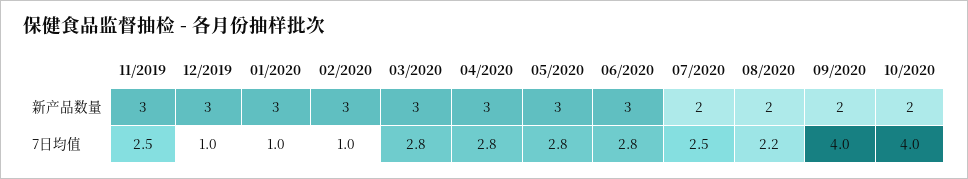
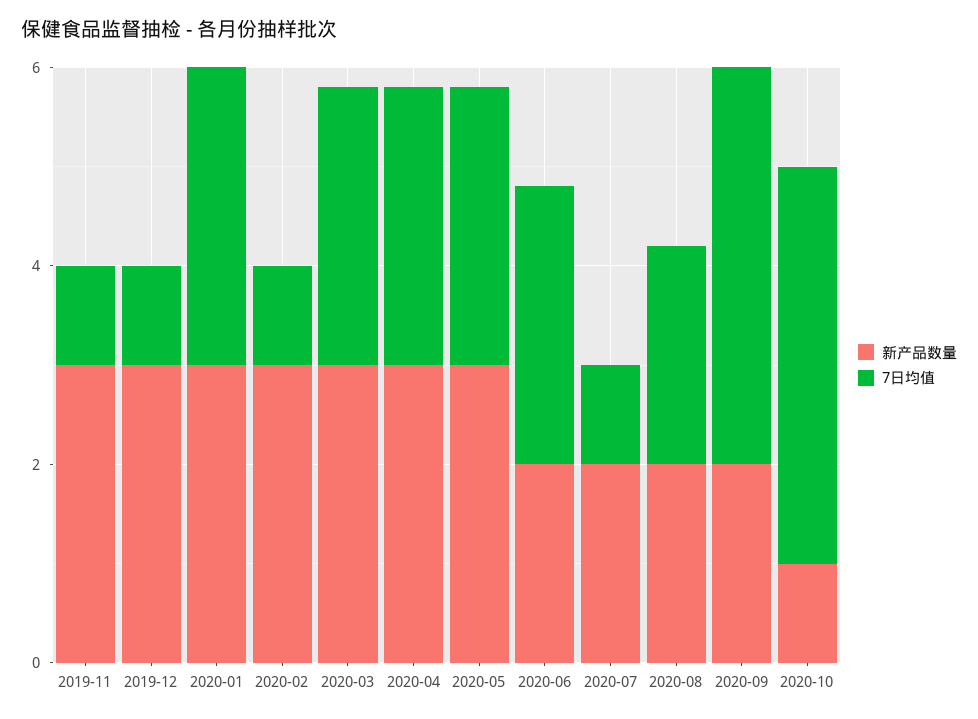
  {
    "新产品数量": {
      "11/2019": 3,
      "12/2019": 3,
      "01/2020": 3,
      "02/2020": 3,
      "03/2020": 3,
      "04/2020": 3,
      "05/2020": 3,
-     "06/2020": 3,
+     "06/2020": 2,
      "07/2020": 2,
      "08/2020": 2,
      "09/2020": 2,
-     "10/2020": 2
+     "10/2020": 1
    },
    "7日均值": {
-     "11/2019": 2.5,
+     "11/2019": 1,
      "12/2019": 1,
-     "01/2020": 1,
+     "01/2020": 3,
      "02/2020": 1,
      "03/2020": 2.8,
      "04/2020": 2.8,
      "05/2020": 2.8,
      "06/2020": 2.8,
-     "07/2020": 2.5,
+     "07/2020": 1,
      "08/2020": 2.2,
      "09/2020": 4,
      "10/2020": 4
    }
  }

